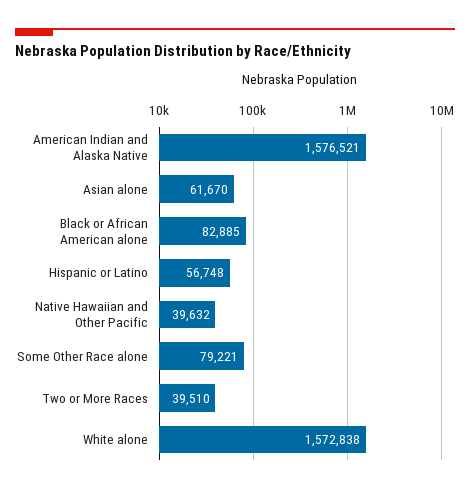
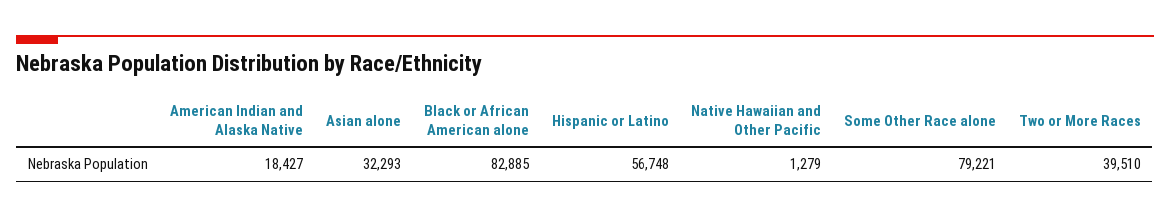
  {
-   "American Indian and Alaska Native": 1576521,
+   "American Indian and Alaska Native": 18427,
-   "Asian alone": 61670,
+   "Asian alone": 32293,
    "Black or African American alone": 82885,
    "Hispanic or Latino": 56748,
-   "Native Hawaiian and Other Pacific": 39632,
+   "Native Hawaiian and Other Pacific": 1279,
    "Some Other Race alone": 79221,
-   "Two or More Races": 39510,
+   "Two or More Races": 39510
-   "White alone": 1572838
  }

